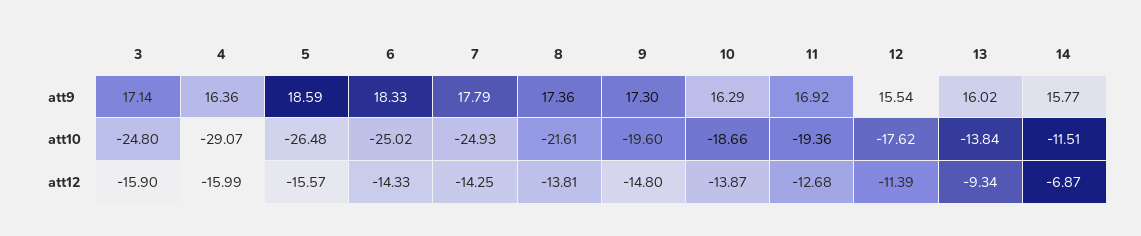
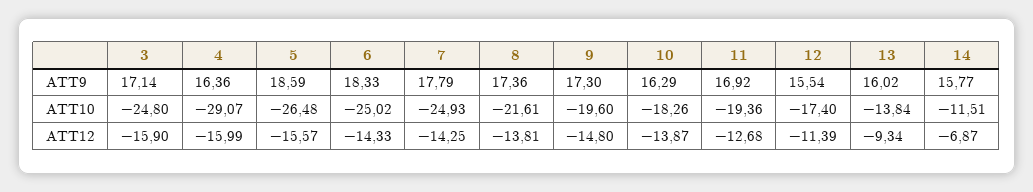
  {
    "3": {
      "att9": 17.14,
      "att10": -24.8,
      "att12": -15.9
    },
    "4": {
      "att9": 16.36,
      "att10": -29.07,
      "att12": -15.99
    },
    "5": {
      "att9": 18.59,
      "att10": -26.48,
      "att12": -15.57
    },
    "6": {
      "att9": 18.33,
      "att10": -25.02,
      "att12": -14.33
    },
    "7": {
      "att9": 17.79,
      "att10": -24.93,
      "att12": -14.25
    },
    "8": {
      "att9": 17.36,
      "att10": -21.61,
      "att12": -13.81
    },
    "9": {
      "att9": 17.3,
      "att10": -19.6,
      "att12": -14.8
    },
    "10": {
      "att9": 16.29,
-     "att10": -18.66,
+     "att10": -18.26,
      "att12": -13.87
    },
    "11": {
      "att9": 16.92,
      "att10": -19.36,
      "att12": -12.68
    },
    "12": {
      "att9": 15.54,
-     "att10": -17.62,
+     "att10": -17.4,
      "att12": -11.39
    },
    "13": {
      "att9": 16.02,
      "att10": -13.84,
      "att12": -9.34
    },
    "14": {
      "att9": 15.77,
      "att10": -11.51,
      "att12": -6.87
    }
  }

